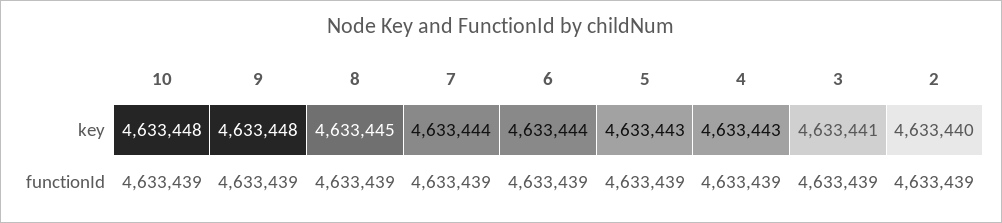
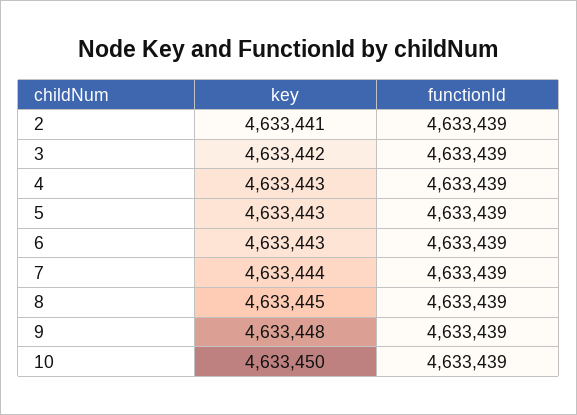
  {
    "10": {
-     "key": 4633448,
+     "key": 4633450,
      "functionId": 4633439
    },
    "9": {
      "key": 4633448,
      "functionId": 4633439
    },
    "8": {
      "key": 4633445,
      "functionId": 4633439
    },
    "7": {
      "key": 4633444,
      "functionId": 4633439
    },
    "6": {
-     "key": 4633444,
+     "key": 4633443,
      "functionId": 4633439
    },
    "5": {
      "key": 4633443,
      "functionId": 4633439
    },
    "4": {
      "key": 4633443,
      "functionId": 4633439
    },
    "3": {
-     "key": 4633441,
+     "key": 4633442,
      "functionId": 4633439
    },
    "2": {
-     "key": 4633440,
+     "key": 4633441,
      "functionId": 4633439
    }
  }

